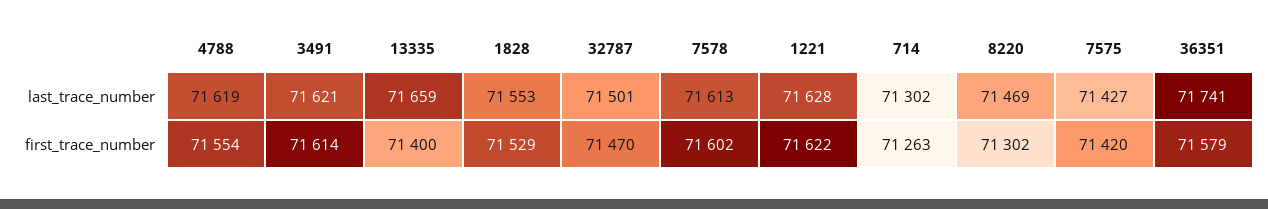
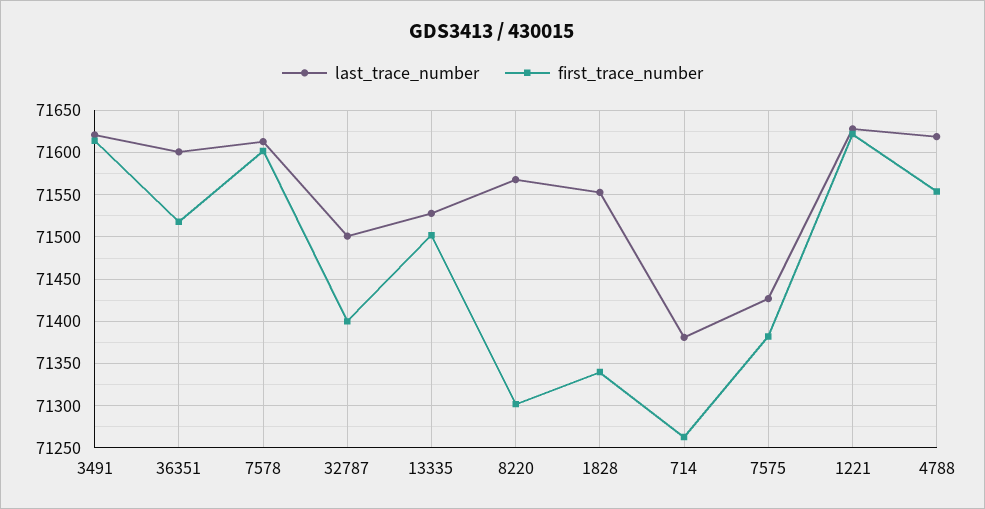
  {
    "last_trace_number": {
      "4788": 71619,
      "3491": 71621,
-     "13335": 71659,
+     "13335": 71530,
      "1828": 71553,
      "32787": 71501,
      "7578": 71613,
      "1221": 71628,
-     "714": 71302,
+     "714": 71380,
-     "8220": 71469,
+     "8220": 71570,
      "7575": 71427,
-     "36351": 71741
+     "36351": 71600
    },
    "first_trace_number": {
      "4788": 71554,
      "3491": 71614,
-     "13335": 71400,
+     "13335": 71500,
-     "1828": 71529,
+     "1828": 71340,
-     "32787": 71470,
+     "32787": 71400,
      "7578": 71602,
      "1221": 71622,
      "714": 71263,
      "8220": 71302,
-     "7575": 71420,
+     "7575": 71380,
-     "36351": 71579
+     "36351": 71520
    }
  }

